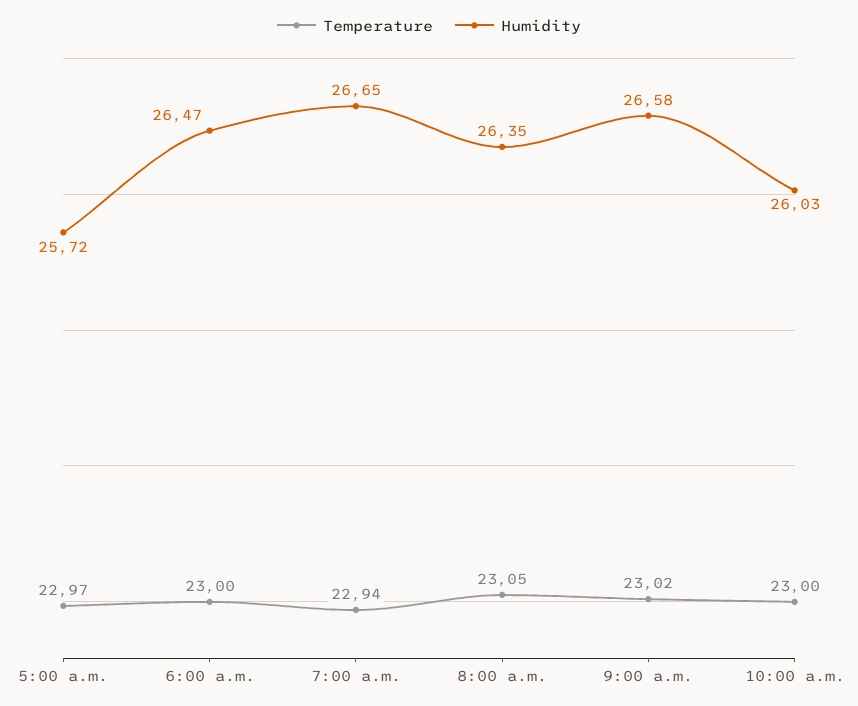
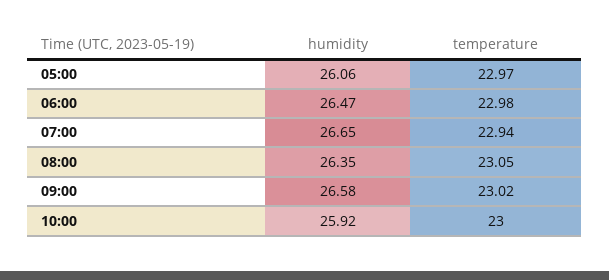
  {
    "Temperature": {
      "5:00 a.m.": 22.97,
-     "6:00 a.m.": 23,
+     "6:00 a.m.": 22.98,
      "7:00 a.m.": 22.94,
      "8:00 a.m.": 23.05,
      "9:00 a.m.": 23.02,
      "10:00 a.m.": 23
    },
    "Humidity": {
-     "5:00 a.m.": 25.72,
+     "5:00 a.m.": 26.06,
      "6:00 a.m.": 26.47,
      "7:00 a.m.": 26.65,
      "8:00 a.m.": 26.35,
      "9:00 a.m.": 26.58,
-     "10:00 a.m.": 26.03
+     "10:00 a.m.": 25.92
    }
  }

